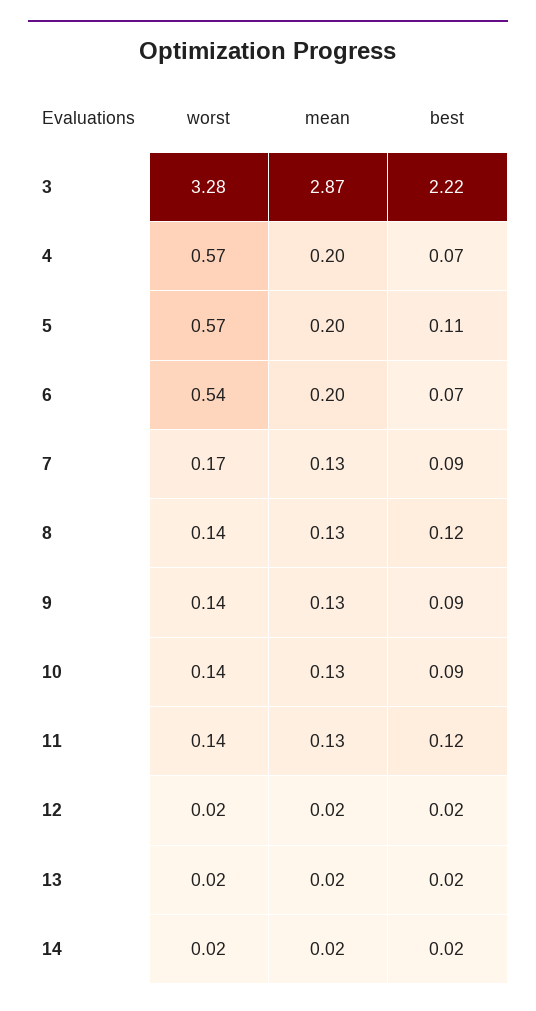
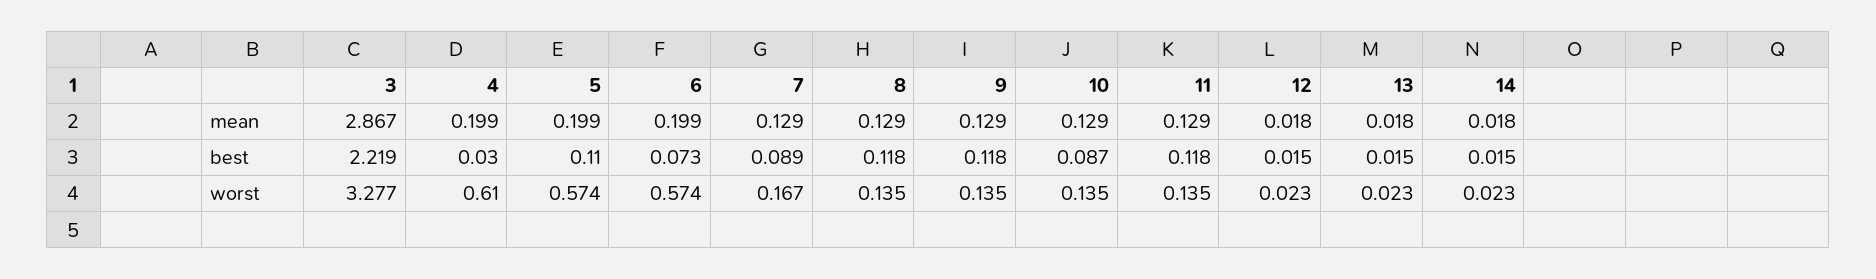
  {
    "worst": {
      "3": 3.277,
-     "4": 0.57,
+     "4": 0.61,
      "5": 0.574,
-     "6": 0.54,
+     "6": 0.574,
      "7": 0.167,
      "8": 0.135,
      "9": 0.135,
      "10": 0.135,
      "11": 0.135,
      "12": 0.023,
      "13": 0.023,
      "14": 0.023
    },
    "mean": {
      "3": 2.867,
      "4": 0.199,
      "5": 0.199,
      "6": 0.199,
      "7": 0.129,
      "8": 0.129,
      "9": 0.129,
      "10": 0.129,
      "11": 0.129,
      "12": 0.018,
      "13": 0.018,
      "14": 0.018
    },
    "best": {
      "3": 2.219,
-     "4": 0.07,
+     "4": 0.03,
      "5": 0.11,
      "6": 0.073,
      "7": 0.089,
      "8": 0.118,
-     "9": 0.09,
+     "9": 0.118,
      "10": 0.087,
      "11": 0.118,
      "12": 0.015,
      "13": 0.015,
      "14": 0.015
    }
  }

